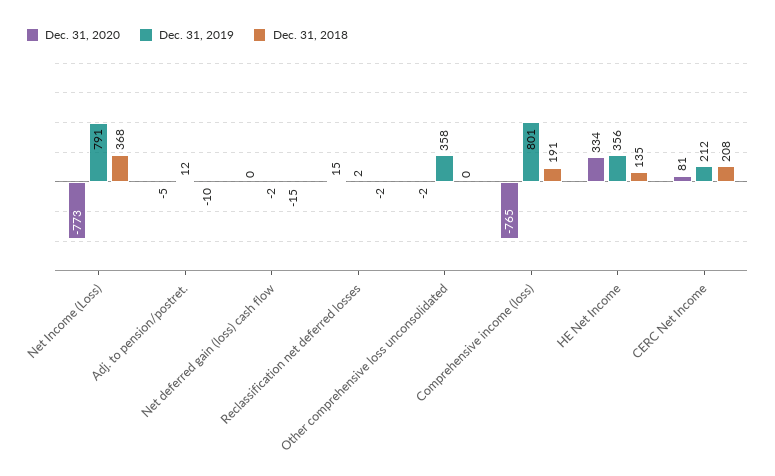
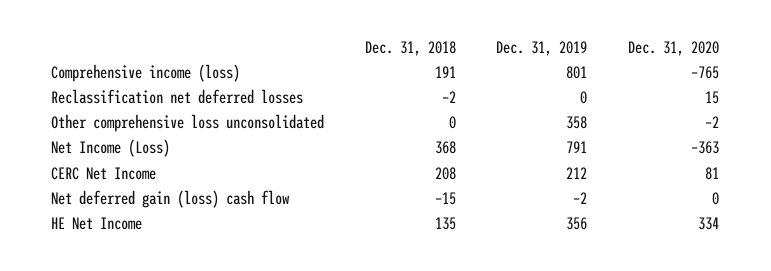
  {
    "Dec. 31, 2020": {
-     "Net Income (Loss)": -773,
+     "Net Income (Loss)": -363,
-     "Adj. to pension/postret.": -5,
      "Net deferred gain (loss) cash flow": 0,
      "Reclassification net deferred losses": 15,
      "Other comprehensive loss unconsolidated": -2,
      "Comprehensive income (loss)": -765,
      "HE Net Income": 334,
      "CERC Net Income": 81
    },
    "Dec. 31, 2019": {
      "Net Income (Loss)": 791,
-     "Adj. to pension/postret.": 12,
      "Net deferred gain (loss) cash flow": -2,
-     "Reclassification net deferred losses": 2,
+     "Reclassification net deferred losses": 0,
      "Other comprehensive loss unconsolidated": 358,
      "Comprehensive income (loss)": 801,
      "HE Net Income": 356,
      "CERC Net Income": 212
    },
    "Dec. 31, 2018": {
      "Net Income (Loss)": 368,
-     "Adj. to pension/postret.": -10,
      "Net deferred gain (loss) cash flow": -15,
      "Reclassification net deferred losses": -2,
      "Other comprehensive loss unconsolidated": 0,
      "Comprehensive income (loss)": 191,
      "HE Net Income": 135,
      "CERC Net Income": 208
    }
  }

